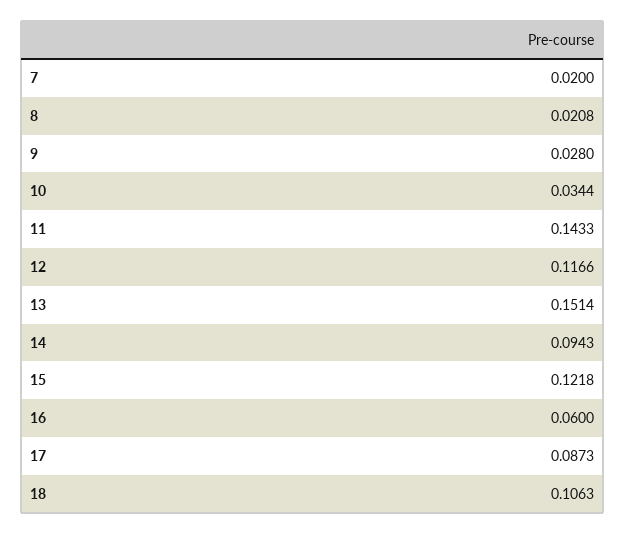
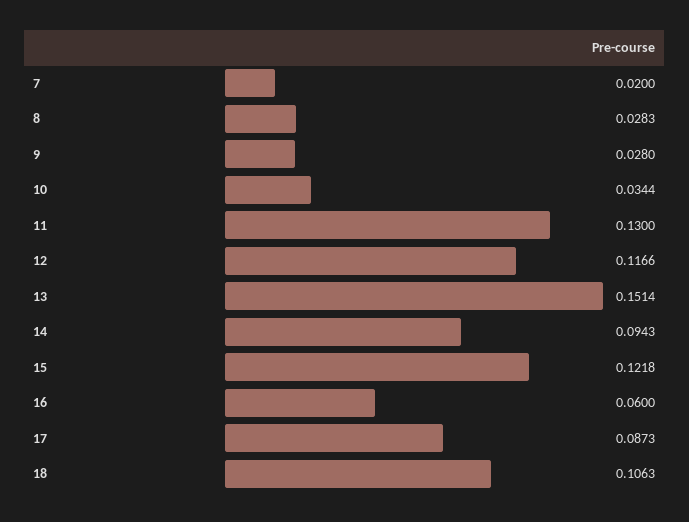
  {
    "7": 0.02,
-   "8": 0.0208,
+   "8": 0.0283,
    "9": 0.028,
    "10": 0.0344,
-   "11": 0.1433,
+   "11": 0.13,
    "12": 0.1166,
    "13": 0.1514,
    "14": 0.0943,
    "15": 0.1218,
    "16": 0.06,
    "17": 0.0873,
    "18": 0.1063
  }

